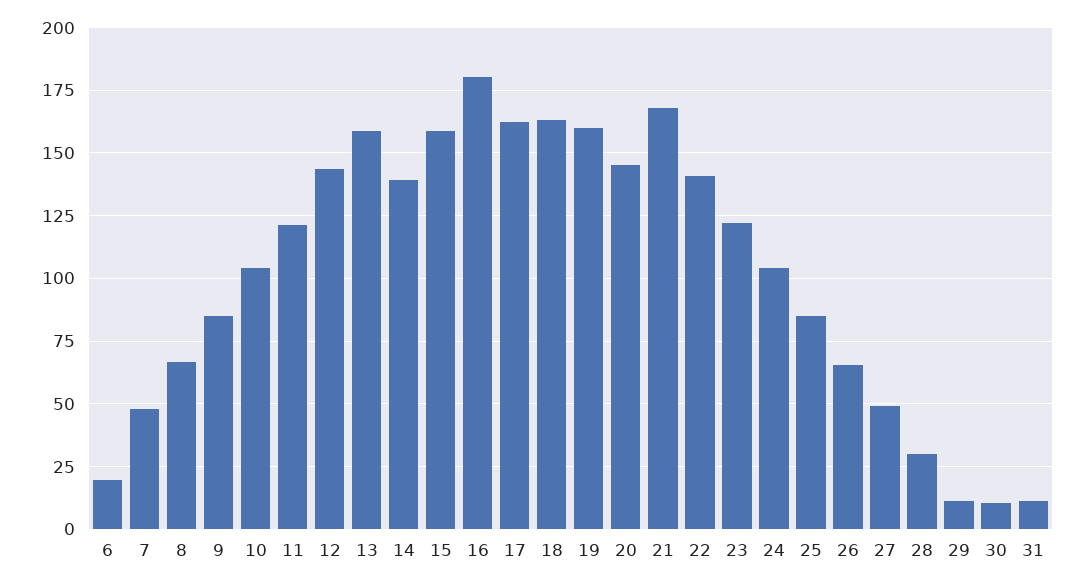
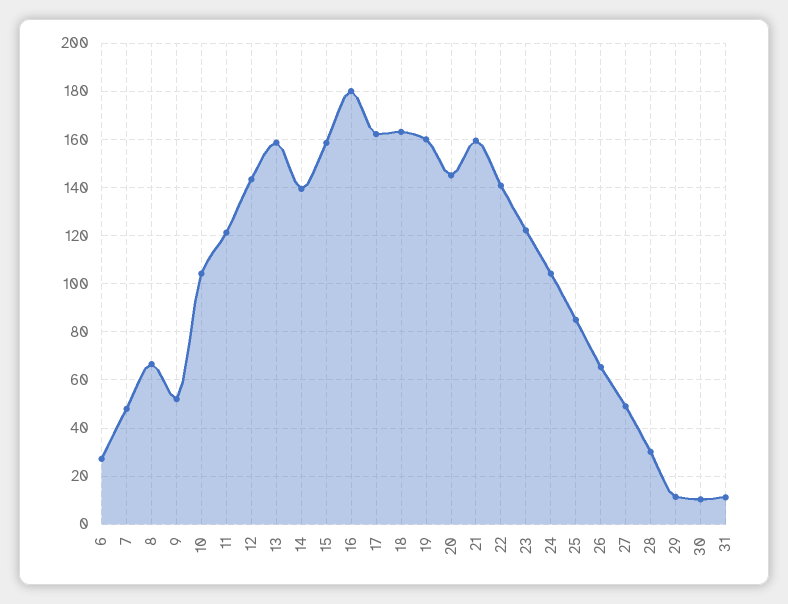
  {
-   "6": 20,
+   "6": 27.5,
    "7": 47.5,
    "8": 67.5,
-   "9": 85,
+   "9": 52.5,
    "10": 105,
    "11": 120,
    "12": 142.5,
    "13": 157.5,
    "14": 140,
    "15": 157.5,
    "16": 180,
    "17": 162.5,
    "18": 162.5,
    "19": 160,
    "20": 145,
-   "21": 167.5,
+   "21": 160,
    "22": 140,
    "23": 122.5,
    "24": 105,
    "25": 85,
    "26": 65,
    "27": 50,
    "28": 30,
    "29": 12.5,
    "30": 10,
    "31": 10
  }

